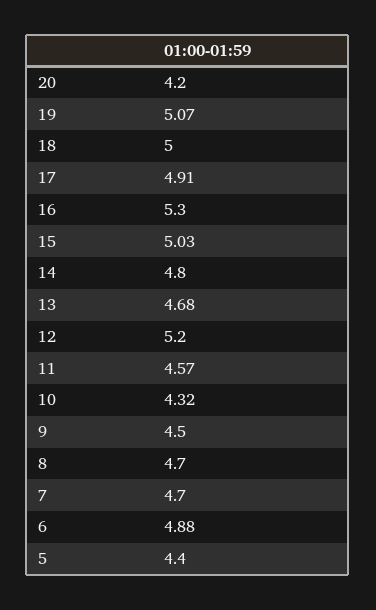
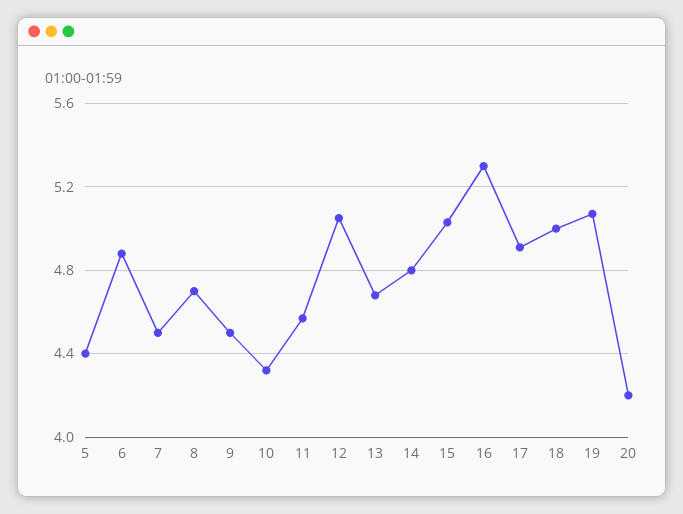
  {
    "20": 4.2,
    "19": 5.07,
    "18": 5,
    "17": 4.91,
    "16": 5.3,
    "15": 5.03,
    "14": 4.8,
    "13": 4.68,
-   "12": 5.2,
+   "12": 5.05,
    "11": 4.57,
    "10": 4.32,
    "9": 4.5,
    "8": 4.7,
-   "7": 4.7,
+   "7": 4.5,
    "6": 4.88,
    "5": 4.4
  }

